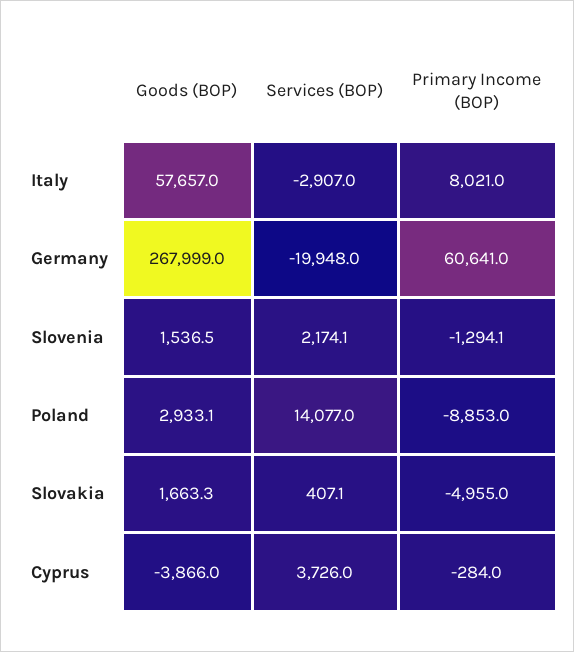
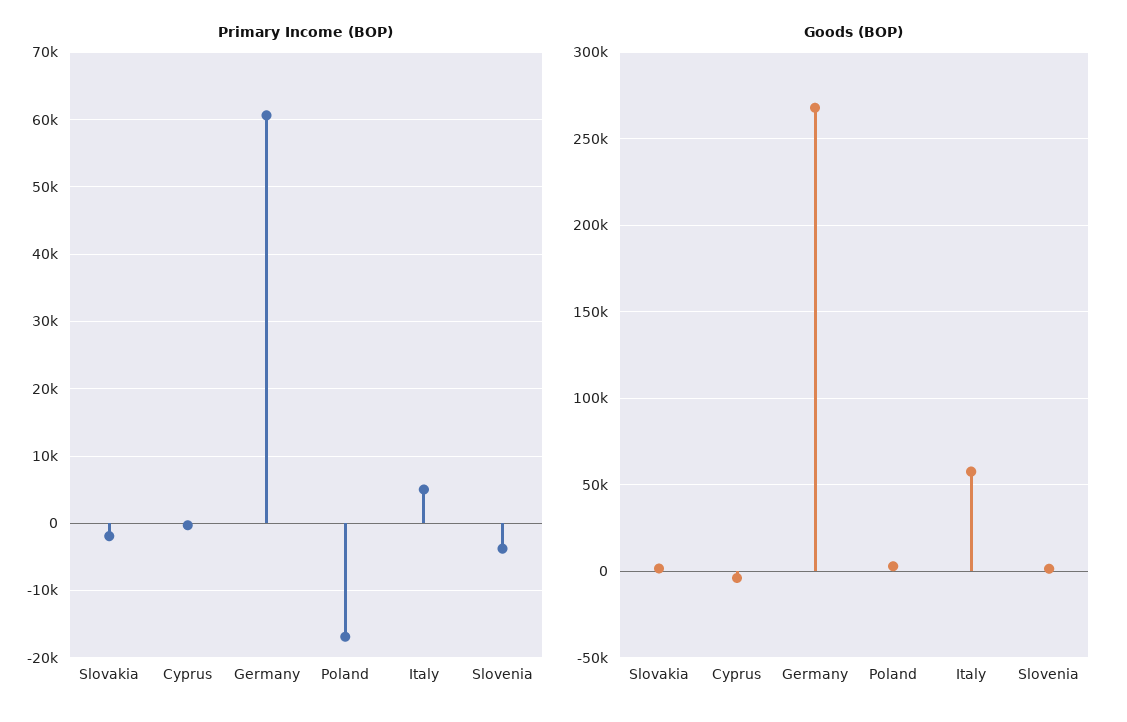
  {
    "Goods (BOP)": {
      "Italy": 57657,
      "Germany": 267999,
      "Slovenia": 1536.5,
      "Poland": 2933.1,
      "Slovakia": 1663.3,
      "Cyprus": -3866
    },
-   "Services (BOP)": {
-     "Italy": -2907,
-     "Germany": -19948,
-     "Slovenia": 2174.1,
-     "Poland": 14077,
-     "Slovakia": 407.1,
-     "Cyprus": 3726
-   },
    "Primary Income (BOP)": {
-     "Italy": 8021,
+     "Italy": 5000,
      "Germany": 60641,
-     "Slovenia": -1294.1,
+     "Slovenia": -4000,
-     "Poland": -8853,
+     "Poland": -17000,
-     "Slovakia": -4955,
+     "Slovakia": -2000,
      "Cyprus": -284
    }
  }

